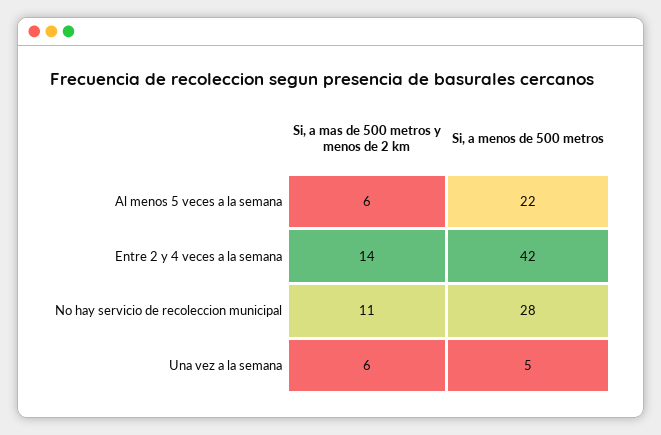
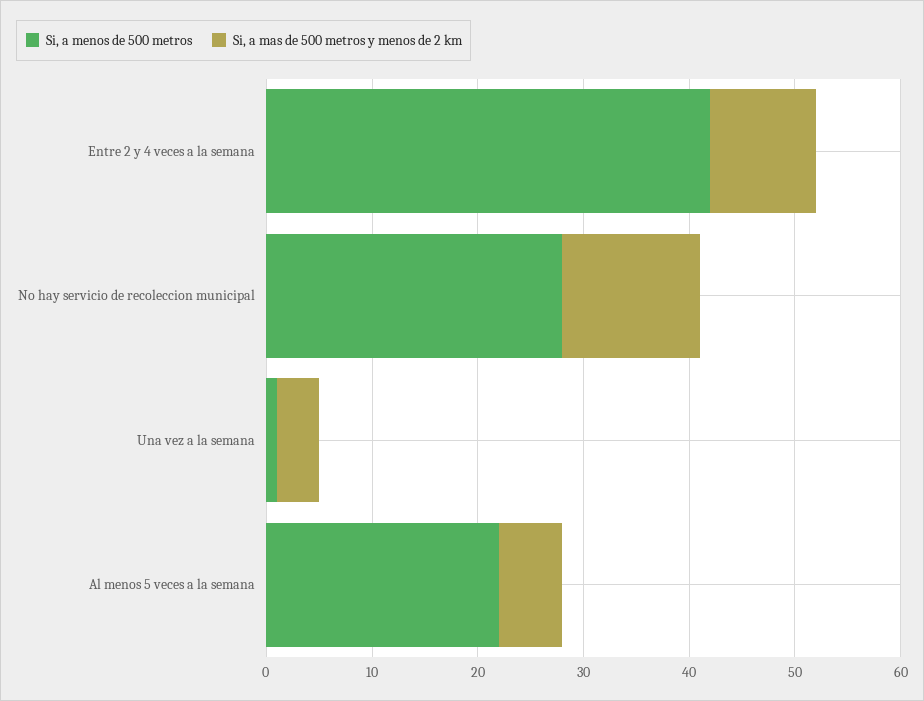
  {
    "Si, a mas de 500 metros y menos de 2 km": {
      "Al menos 5 veces a la semana": 6,
-     "Entre 2 y 4 veces a la semana": 14,
+     "Entre 2 y 4 veces a la semana": 10,
-     "No hay servicio de recoleccion municipal": 11,
+     "No hay servicio de recoleccion municipal": 13,
-     "Una vez a la semana": 6
+     "Una vez a la semana": 4
    },
    "Si, a menos de 500 metros": {
      "Al menos 5 veces a la semana": 22,
      "Entre 2 y 4 veces a la semana": 42,
      "No hay servicio de recoleccion municipal": 28,
-     "Una vez a la semana": 5
+     "Una vez a la semana": 1
    }
  }

